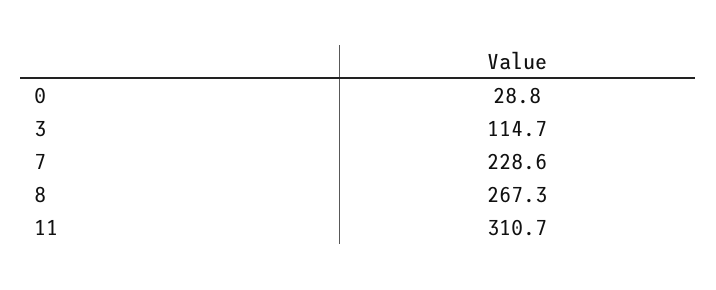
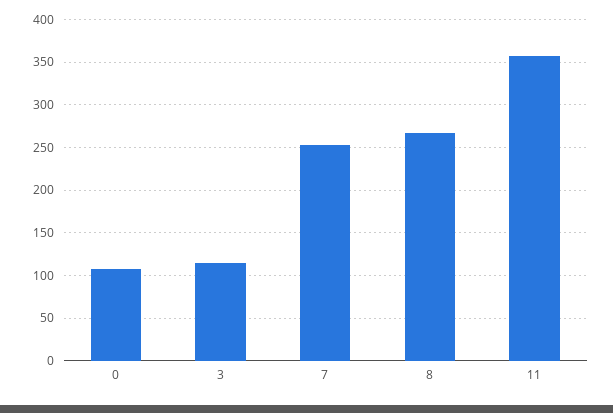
  {
-   "0": 28.8,
+   "0": 110,
    "3": 114.7,
-   "7": 228.6,
+   "7": 250,
    "8": 267.3,
-   "11": 310.7
+   "11": 360
  }

